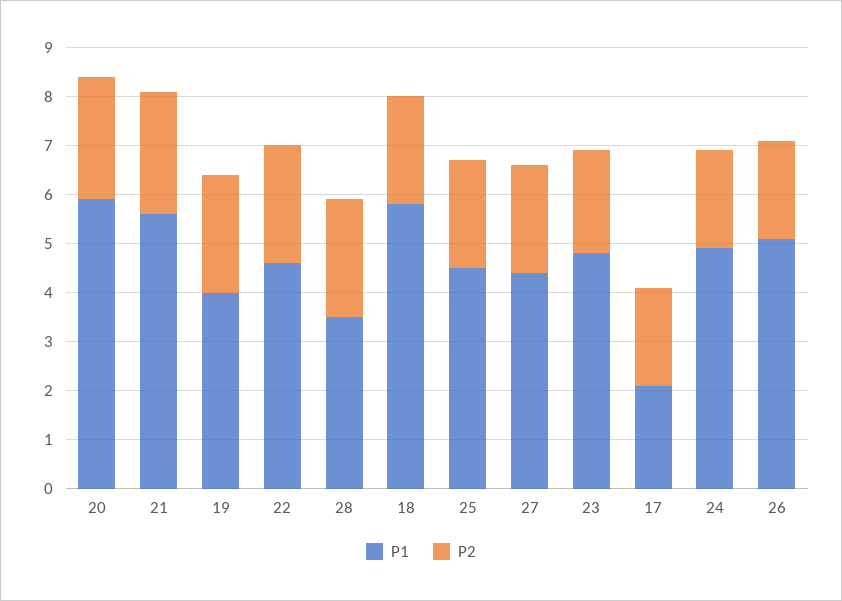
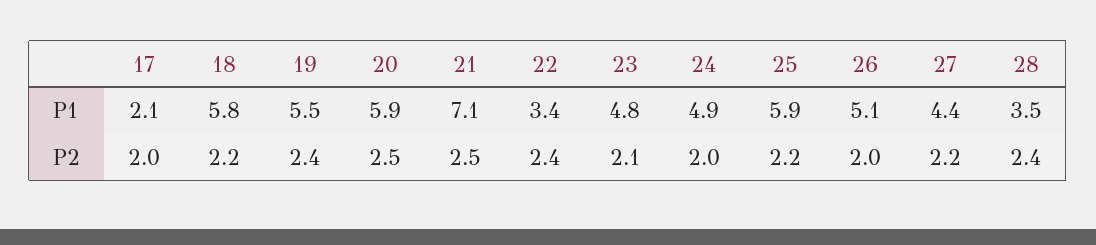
  {
    "P1": {
      "20": 5.9,
-     "21": 5.5,
+     "21": 7.1,
-     "19": 4,
+     "19": 5.5,
-     "22": 4.5,
+     "22": 3.4,
      "28": 3.5,
      "18": 5.8,
-     "25": 4.5,
+     "25": 5.9,
      "27": 4.4,
      "23": 4.8,
      "17": 2.1,
      "24": 4.9,
      "26": 5.1
    },
    "P2": {
      "20": 2.5,
      "21": 2.5,
      "19": 2.4,
      "22": 2.4,
      "28": 2.4,
      "18": 2.2,
      "25": 2.2,
      "27": 2.2,
      "23": 2.1,
      "17": 2,
      "24": 2,
      "26": 2
    }
  }

